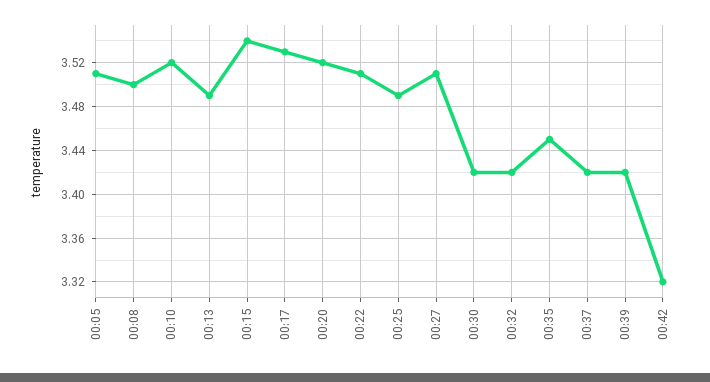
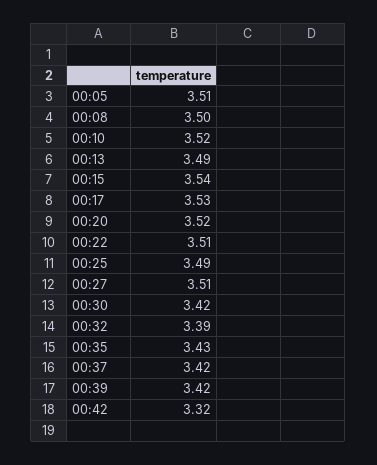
  {
    "00:05": 3.51,
    "00:08": 3.5,
    "00:10": 3.52,
    "00:13": 3.49,
    "00:15": 3.54,
    "00:17": 3.53,
    "00:20": 3.52,
    "00:22": 3.51,
    "00:25": 3.49,
    "00:27": 3.51,
    "00:30": 3.42,
-   "00:32": 3.42,
+   "00:32": 3.39,
-   "00:35": 3.45,
+   "00:35": 3.43,
    "00:37": 3.42,
    "00:39": 3.42,
    "00:42": 3.32
  }

